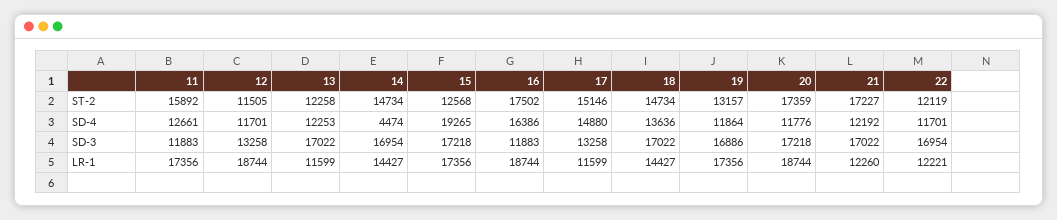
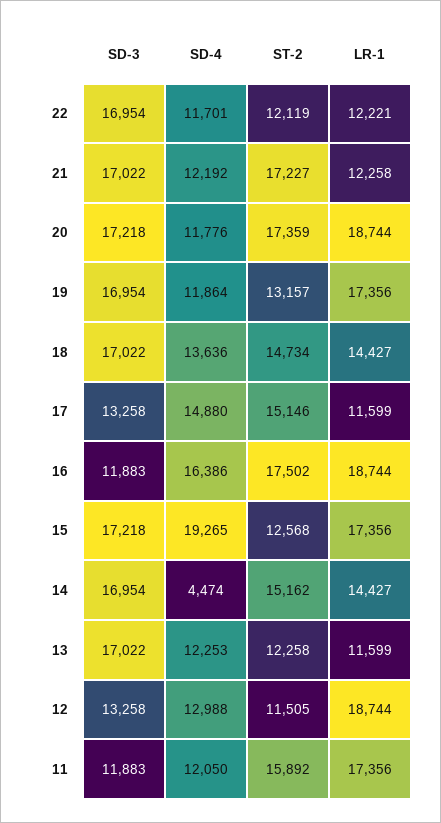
  {
    "11": {
      "ST-2": 15892,
-     "SD-4": 12661,
+     "SD-4": 12050,
      "SD-3": 11883,
      "LR-1": 17356
    },
    "12": {
      "ST-2": 11505,
-     "SD-4": 11701,
+     "SD-4": 12988,
      "SD-3": 13258,
      "LR-1": 18744
    },
    "13": {
      "ST-2": 12258,
      "SD-4": 12253,
      "SD-3": 17022,
      "LR-1": 11599
    },
    "14": {
-     "ST-2": 14734,
+     "ST-2": 15162,
      "SD-4": 4474,
      "SD-3": 16954,
      "LR-1": 14427
    },
    "15": {
      "ST-2": 12568,
      "SD-4": 19265,
      "SD-3": 17218,
      "LR-1": 17356
    },
    "16": {
      "ST-2": 17502,
      "SD-4": 16386,
      "SD-3": 11883,
      "LR-1": 18744
    },
    "17": {
      "ST-2": 15146,
      "SD-4": 14880,
      "SD-3": 13258,
      "LR-1": 11599
    },
    "18": {
      "ST-2": 14734,
      "SD-4": 13636,
      "SD-3": 17022,
      "LR-1": 14427
    },
    "19": {
      "ST-2": 13157,
      "SD-4": 11864,
-     "SD-3": 16886,
+     "SD-3": 16954,
      "LR-1": 17356
    },
    "20": {
      "ST-2": 17359,
      "SD-4": 11776,
      "SD-3": 17218,
      "LR-1": 18744
    },
    "21": {
      "ST-2": 17227,
      "SD-4": 12192,
      "SD-3": 17022,
-     "LR-1": 12260
+     "LR-1": 12258
    },
    "22": {
      "ST-2": 12119,
      "SD-4": 11701,
      "SD-3": 16954,
      "LR-1": 12221
    }
  }

